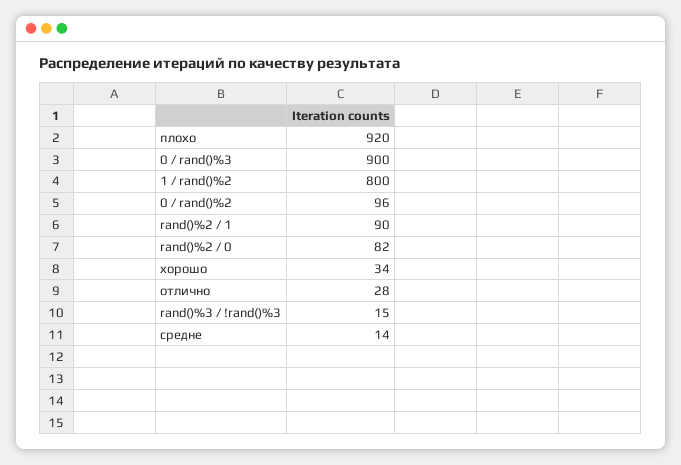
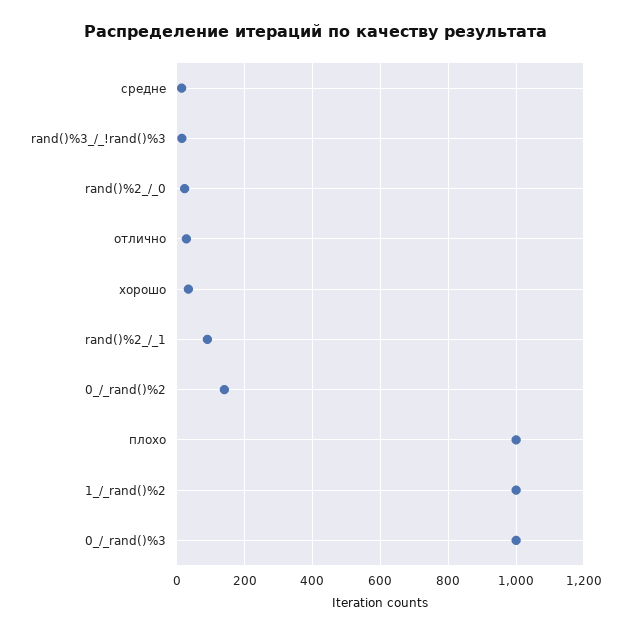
  {
-   "плохо": 920,
+   "плохо": 1000,
-   "0 / rand()%3": 900,
+   "0 / rand()%3": 1000,
-   "1 / rand()%2": 800,
+   "1 / rand()%2": 1000,
-   "0 / rand()%2": 96,
+   "0 / rand()%2": 140,
    "rand()%2 / 1": 90,
-   "rand()%2 / 0": 82,
+   "rand()%2 / 0": 20,
    "хорошо": 34,
    "отлично": 28,
    "rand()%3 / !rand()%3": 15,
    "средне": 14
  }

